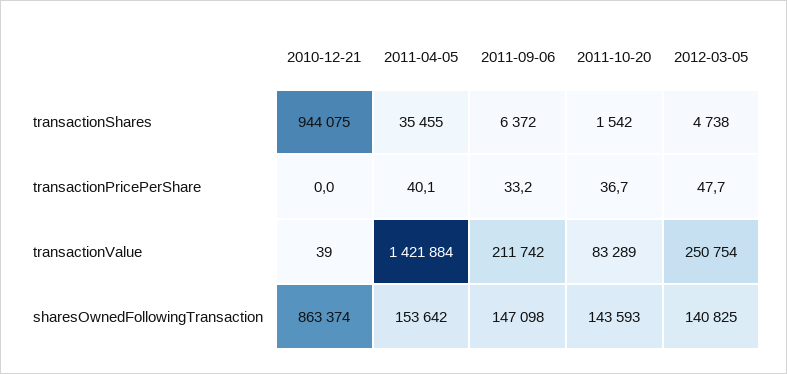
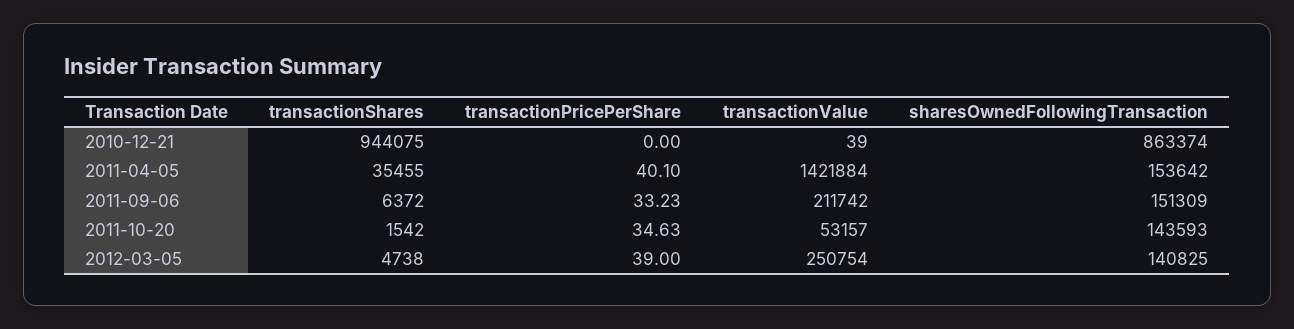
  {
    "2010-12-21": {
      "transactionShares": 944075,
      "transactionPricePerShare": 0,
      "transactionValue": 39,
      "sharesOwnedFollowingTransaction": 863374
    },
    "2011-04-05": {
      "transactionShares": 35455,
      "transactionPricePerShare": 40.1,
      "transactionValue": 1421884,
      "sharesOwnedFollowingTransaction": 153642
    },
    "2011-09-06": {
      "transactionShares": 6372,
      "transactionPricePerShare": 33.23,
      "transactionValue": 211742,
-     "sharesOwnedFollowingTransaction": 147098
+     "sharesOwnedFollowingTransaction": 151309
    },
    "2011-10-20": {
      "transactionShares": 1542,
-     "transactionPricePerShare": 36.7,
+     "transactionPricePerShare": 34.63,
-     "transactionValue": 83289,
+     "transactionValue": 53157,
      "sharesOwnedFollowingTransaction": 143593
    },
    "2012-03-05": {
      "transactionShares": 4738,
-     "transactionPricePerShare": 47.7,
+     "transactionPricePerShare": 39,
      "transactionValue": 250754,
      "sharesOwnedFollowingTransaction": 140825
    }
  }

